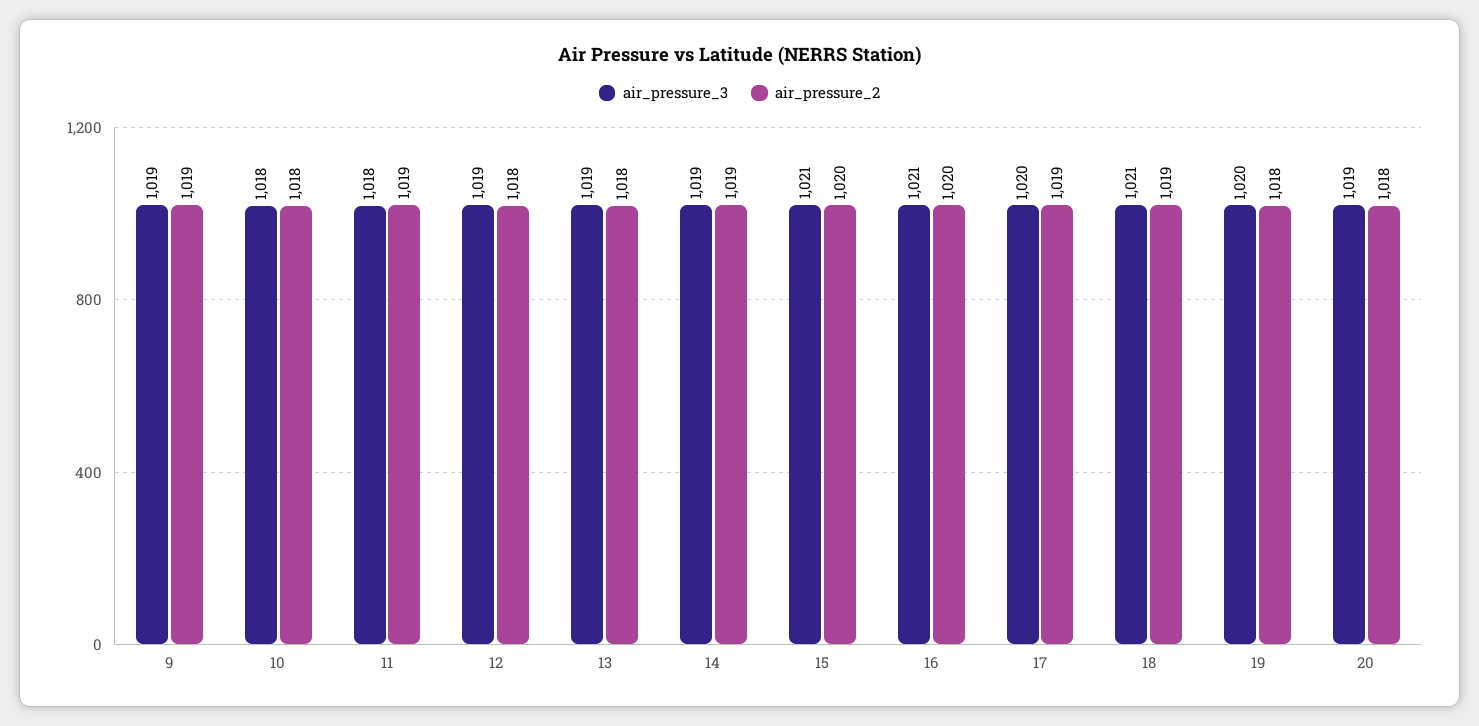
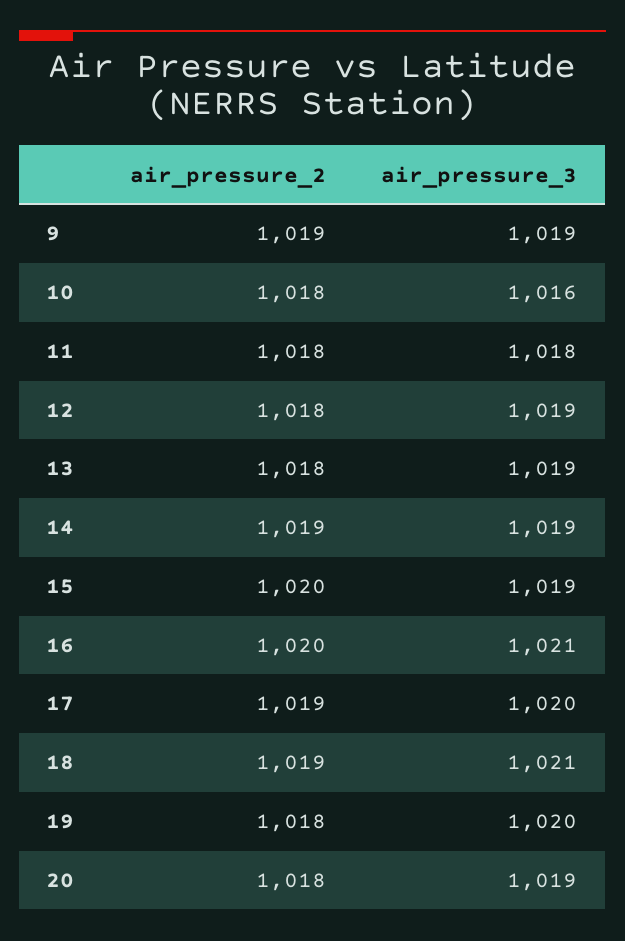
  {
    "air_pressure_3": {
      "9": 1019,
-     "10": 1018,
+     "10": 1016,
      "11": 1018,
      "12": 1019,
      "13": 1019,
      "14": 1019,
-     "15": 1021,
+     "15": 1019,
      "16": 1021,
      "17": 1020,
      "18": 1021,
      "19": 1020,
      "20": 1019
    },
    "air_pressure_2": {
      "9": 1019,
      "10": 1018,
-     "11": 1019,
+     "11": 1018,
      "12": 1018,
      "13": 1018,
      "14": 1019,
      "15": 1020,
      "16": 1020,
      "17": 1019,
      "18": 1019,
      "19": 1018,
      "20": 1018
    }
  }

